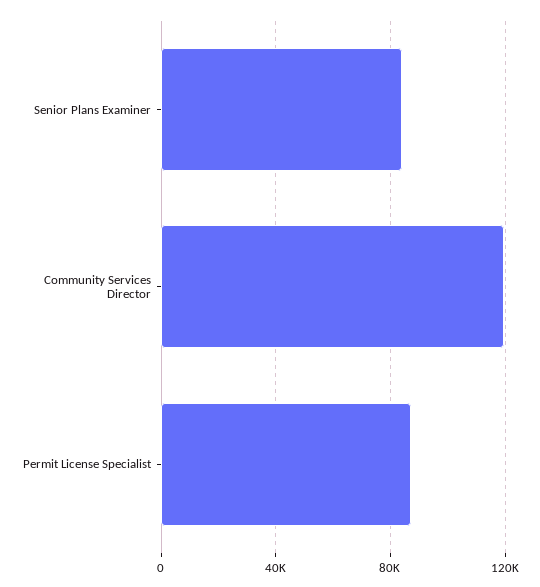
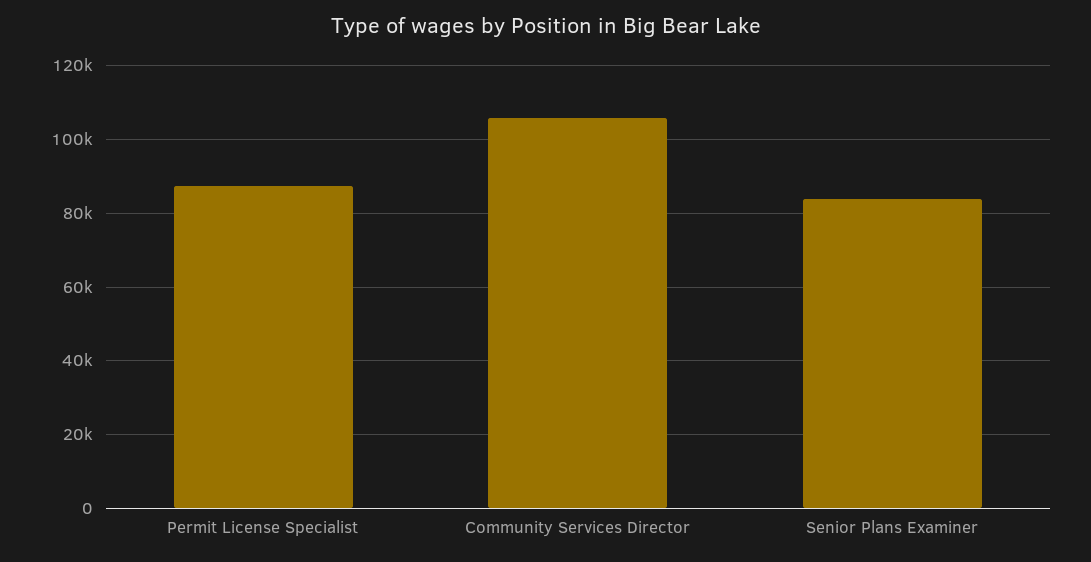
  {
    "Senior Plans Examiner": 84000,
-   "Community Services Director": 120000,
+   "Community Services Director": 106000,
    "Permit License Specialist": 88000
  }

